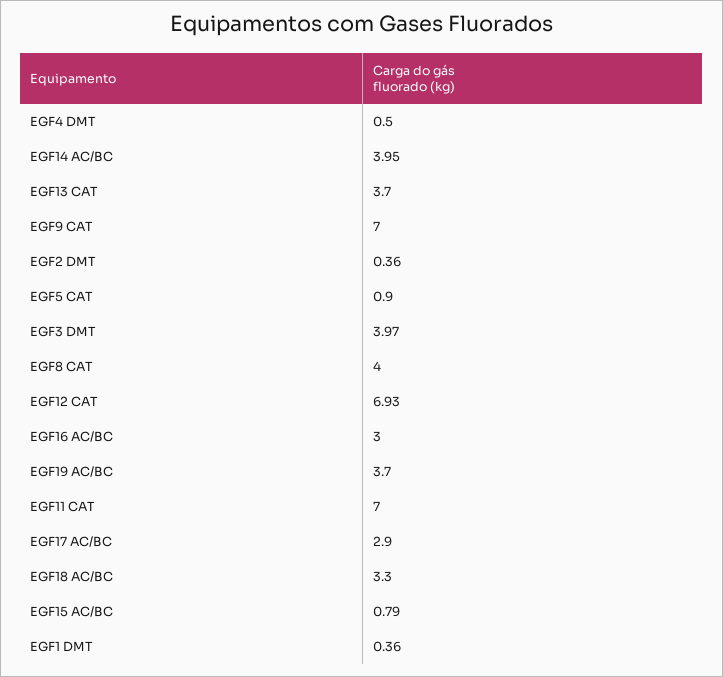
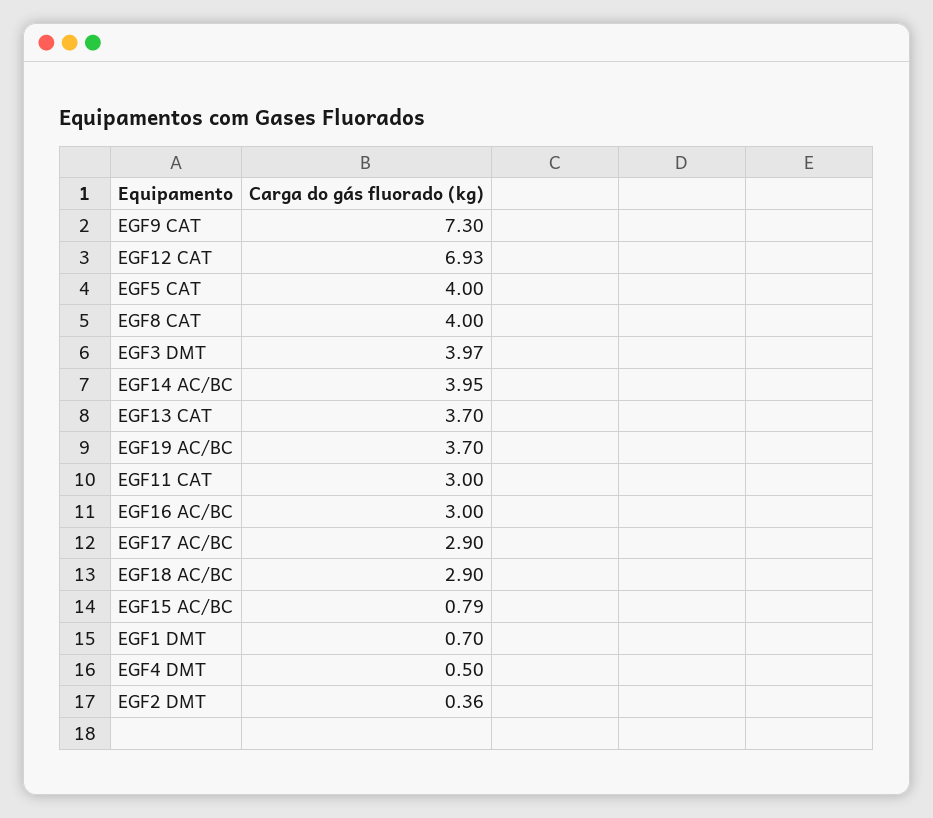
  {
    "EGF4 DMT": 0.5,
    "EGF14 AC/BC": 3.95,
    "EGF13 CAT": 3.7,
-   "EGF9 CAT": 7,
+   "EGF9 CAT": 7.3,
    "EGF2 DMT": 0.36,
-   "EGF5 CAT": 0.9,
+   "EGF5 CAT": 4,
    "EGF3 DMT": 3.97,
    "EGF8 CAT": 4,
    "EGF12 CAT": 6.93,
    "EGF16 AC/BC": 3,
    "EGF19 AC/BC": 3.7,
-   "EGF11 CAT": 7,
+   "EGF11 CAT": 3,
    "EGF17 AC/BC": 2.9,
-   "EGF18 AC/BC": 3.3,
+   "EGF18 AC/BC": 2.9,
    "EGF15 AC/BC": 0.79,
-   "EGF1 DMT": 0.36
+   "EGF1 DMT": 0.7
  }

